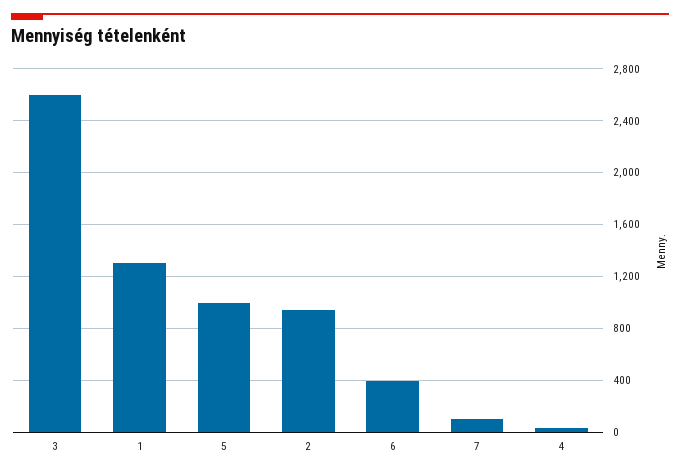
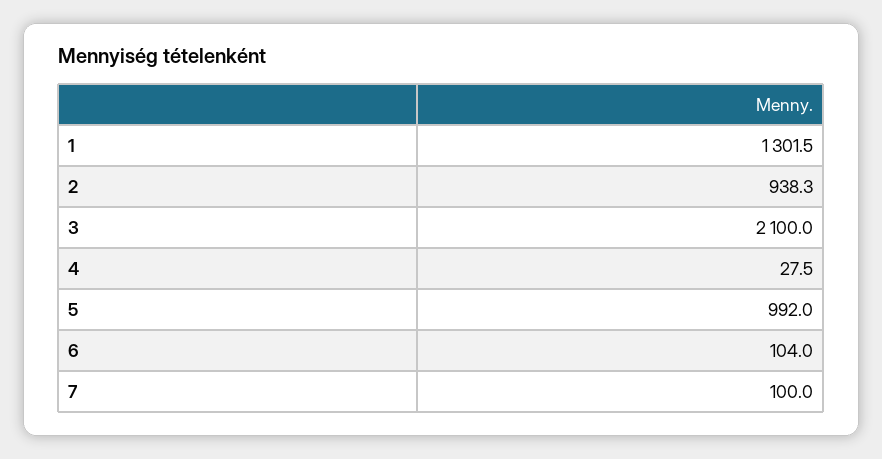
  {
-   "3": 2600,
+   "3": 2100,
    "1": 1301.5,
    "5": 992,
    "2": 938.3,
-   "6": 400,
+   "6": 104,
    "7": 100,
    "4": 27.5
  }

